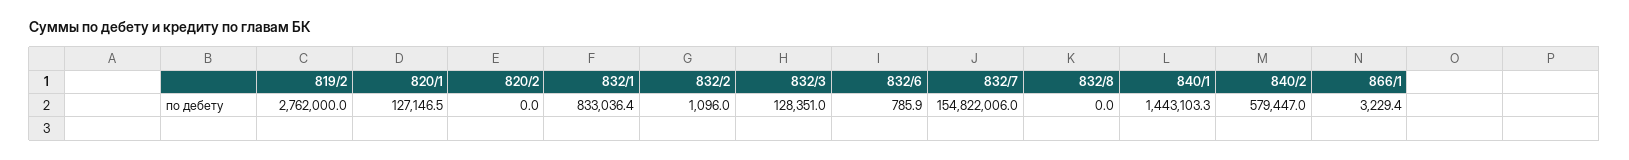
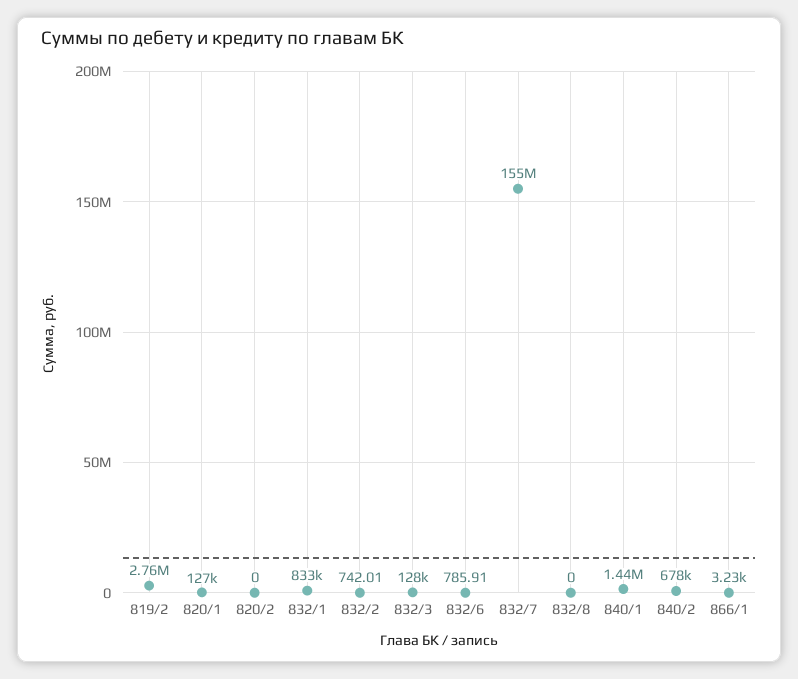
  {
    "819/2": 2762000,
    "820/1": 127146.5,
    "820/2": 0,
    "832/1": 833036.4,
-   "832/2": 1096,
+   "832/2": 742.01,
    "832/3": 128351,
    "832/6": 785.91,
    "832/7": 154822006,
    "832/8": 0,
    "840/1": 1443103.3,
-   "840/2": 579447,
+   "840/2": 678000,
    "866/1": 3229.4
  }

